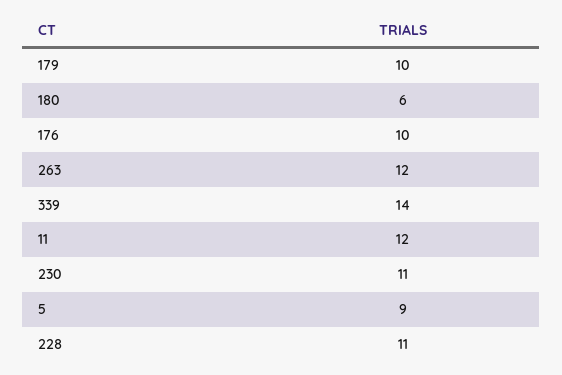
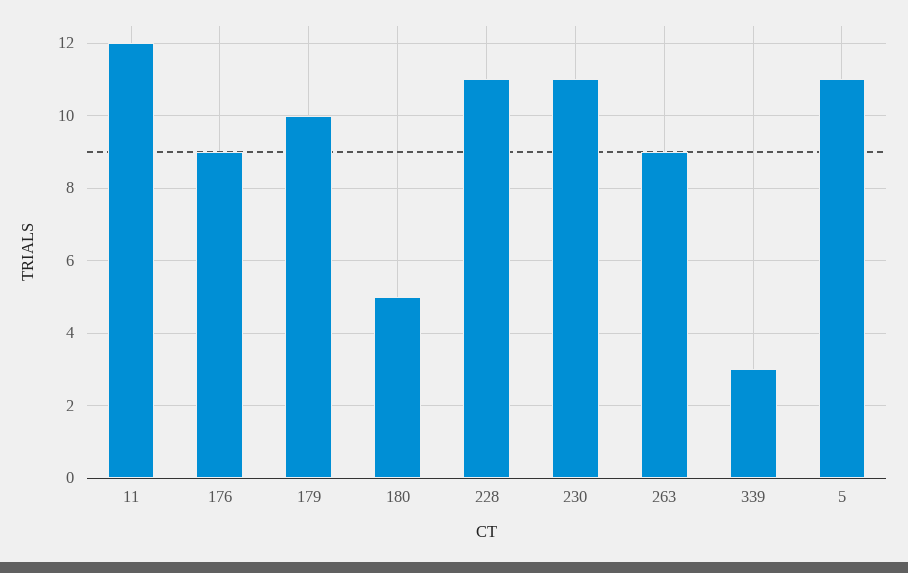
  {
    "179": 10,
-   "180": 6,
+   "180": 5,
-   "176": 10,
+   "176": 9,
-   "263": 12,
+   "263": 9,
-   "339": 14,
+   "339": 3,
    "11": 12,
    "230": 11,
-   "5": 9,
+   "5": 11,
    "228": 11
  }

